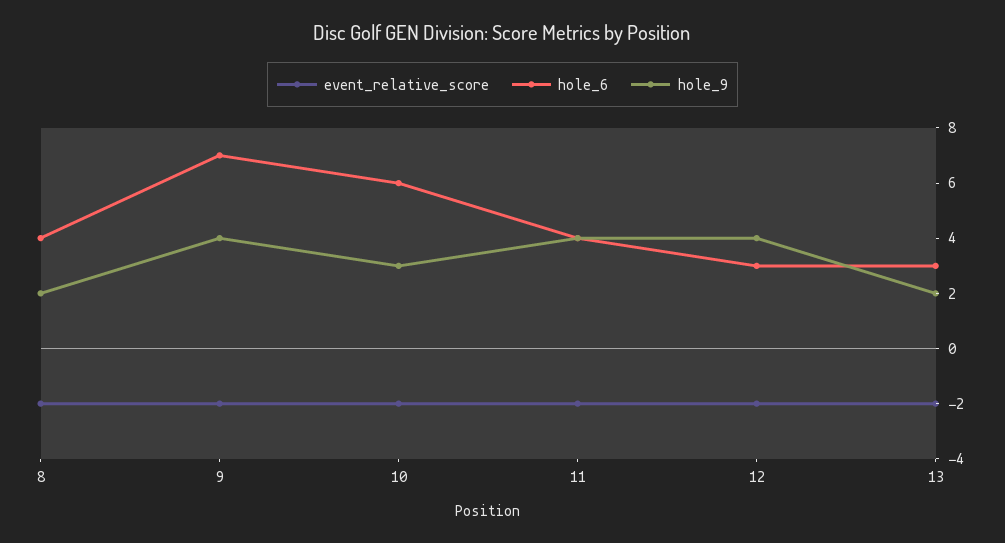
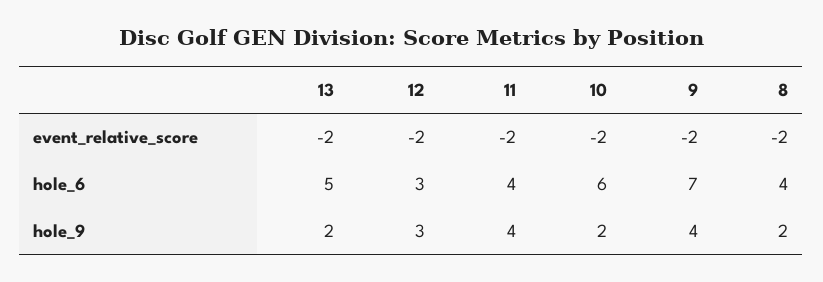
  {
    "event_relative_score": {
      "8": -2,
      "9": -2,
      "10": -2,
      "11": -2,
      "12": -2,
      "13": -2
    },
    "hole_6": {
      "8": 4,
      "9": 7,
      "10": 6,
      "11": 4,
      "12": 3,
-     "13": 3
+     "13": 5
    },
    "hole_9": {
      "8": 2,
      "9": 4,
-     "10": 3,
+     "10": 2,
      "11": 4,
-     "12": 4,
+     "12": 3,
      "13": 2
    }
  }

